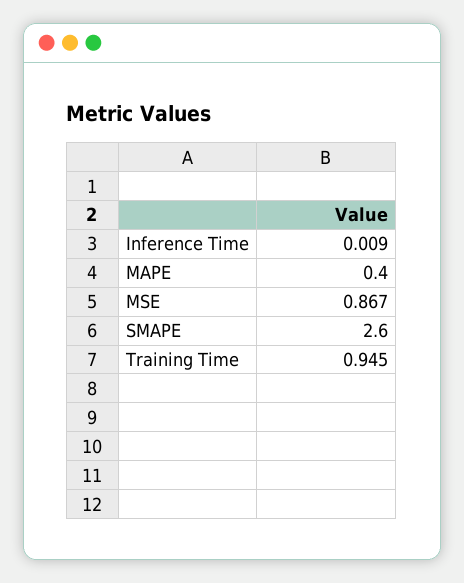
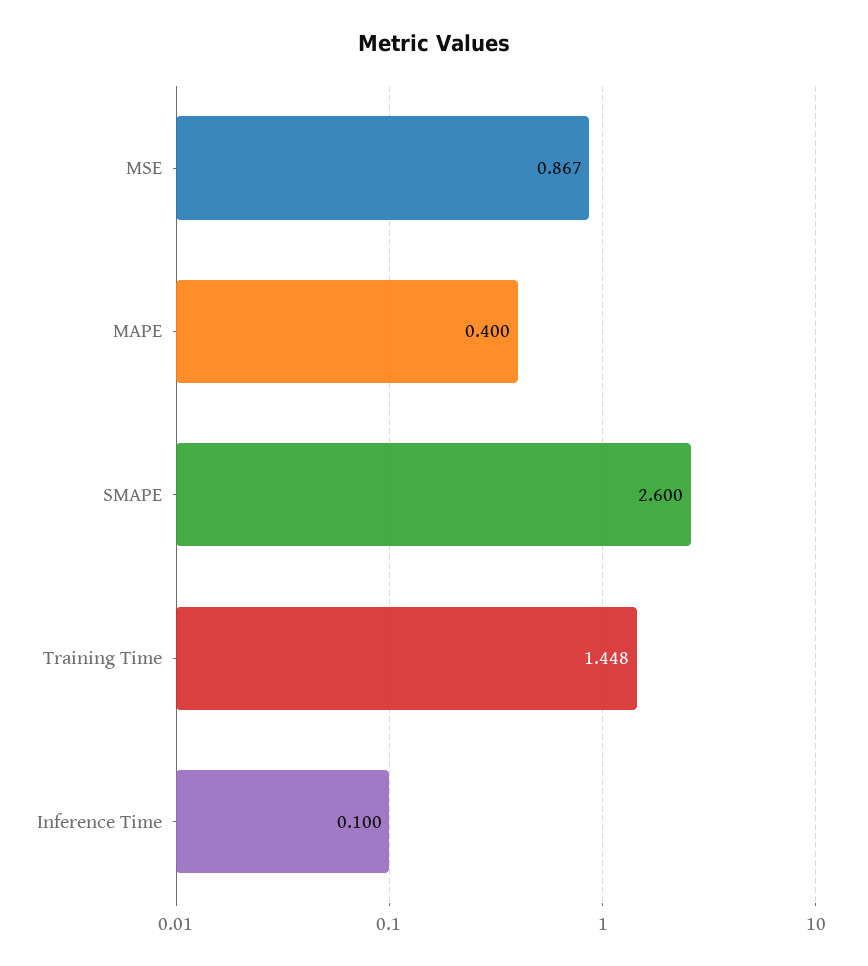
  {
-   "Inference Time": 0.009,
+   "Inference Time": 0.1,
    "MAPE": 0.4,
    "MSE": 0.867,
    "SMAPE": 2.6,
-   "Training Time": 0.945
+   "Training Time": 1.448
  }

